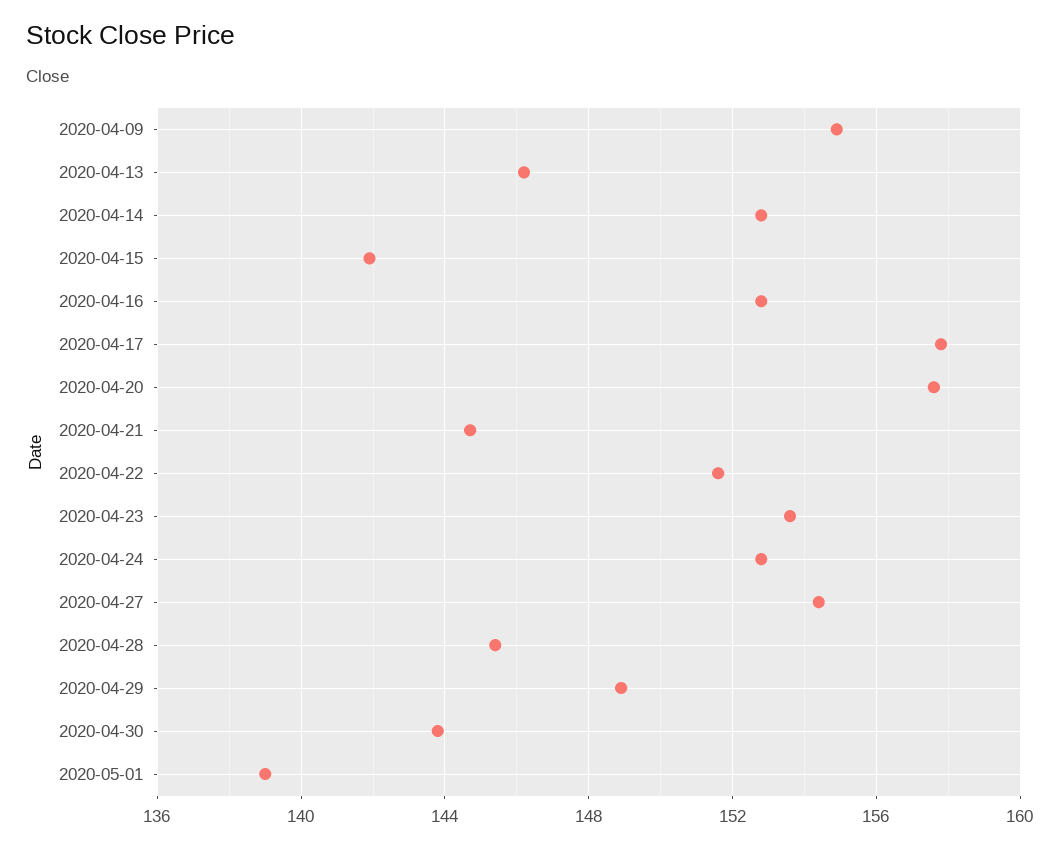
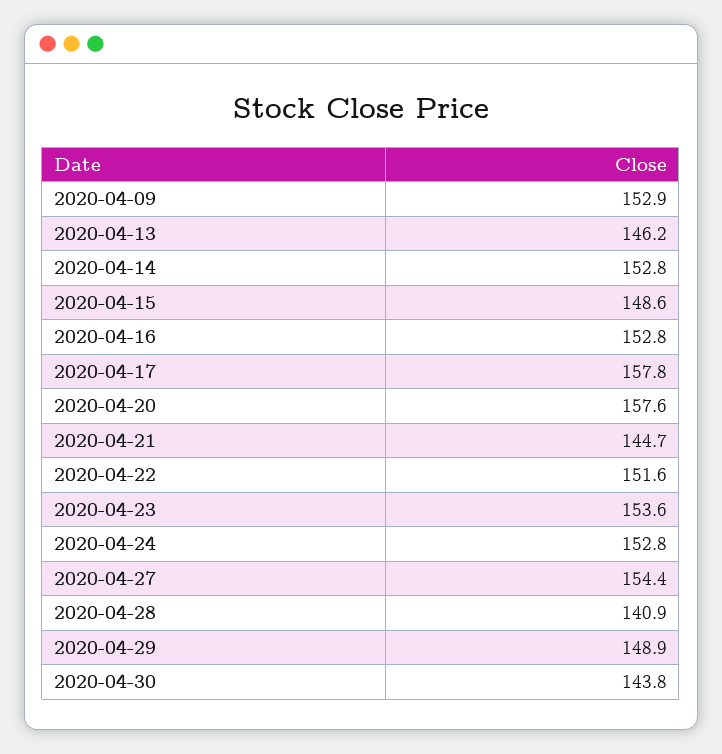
  {
-   "2020-04-09": 155,
+   "2020-04-09": 152.9,
    "2020-04-13": 146.2,
    "2020-04-14": 152.8,
-   "2020-04-15": 142,
+   "2020-04-15": 148.6,
    "2020-04-16": 152.8,
    "2020-04-17": 157.8,
    "2020-04-20": 157.6,
    "2020-04-21": 144.7,
    "2020-04-22": 151.6,
    "2020-04-23": 153.6,
    "2020-04-24": 152.8,
    "2020-04-27": 154.4,
-   "2020-04-28": 145.5,
+   "2020-04-28": 140.9,
    "2020-04-29": 148.9,
-   "2020-04-30": 143.8,
+   "2020-04-30": 143.8
-   "2020-05-01": 139
  }

